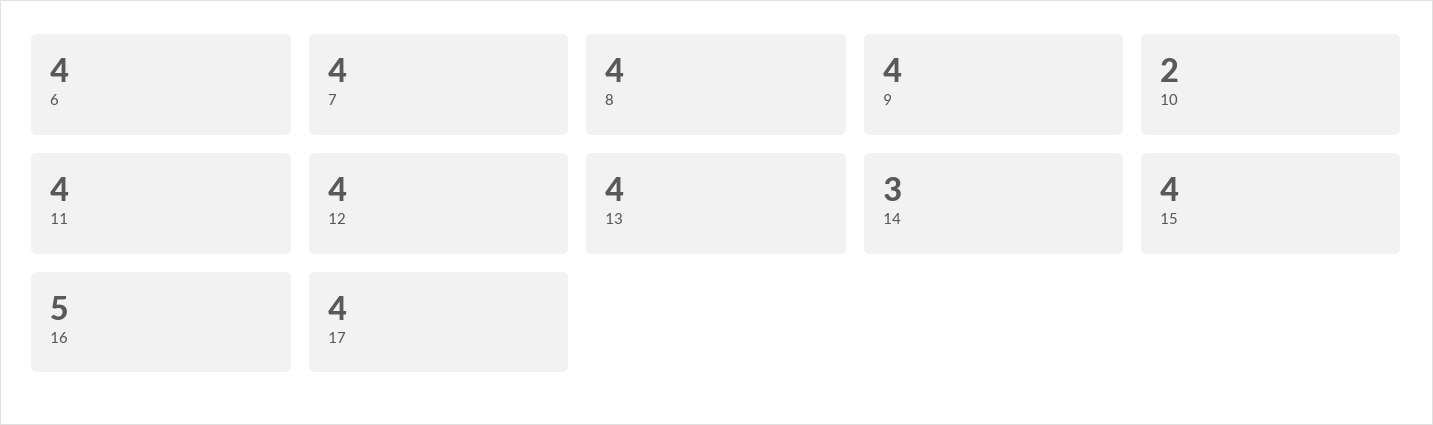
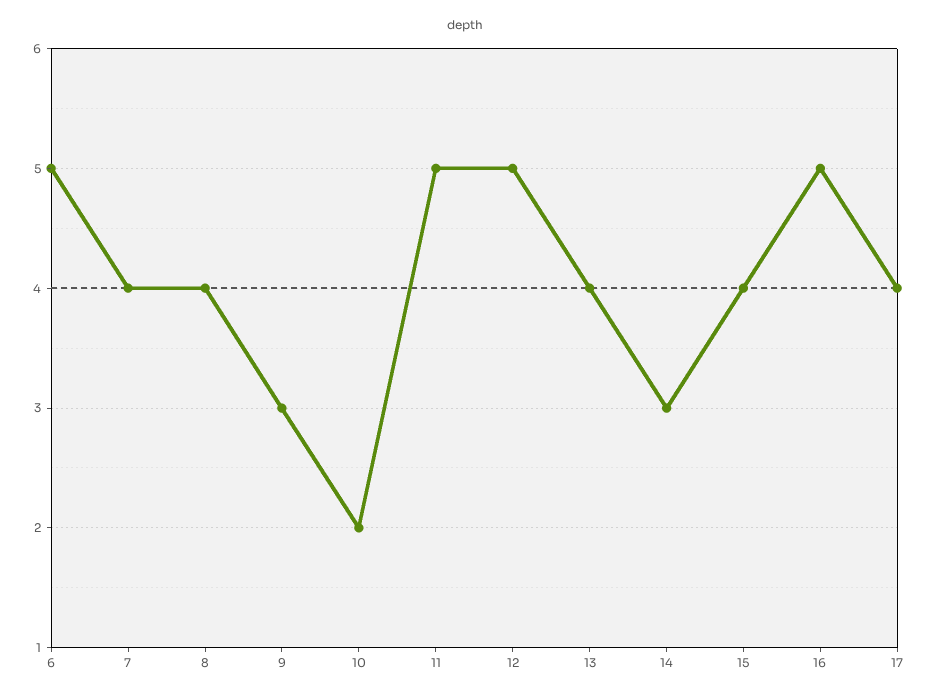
  {
-   "6": 4,
+   "6": 5,
    "7": 4,
    "8": 4,
-   "9": 4,
+   "9": 3,
    "10": 2,
-   "11": 4,
+   "11": 5,
-   "12": 4,
+   "12": 5,
    "13": 4,
    "14": 3,
    "15": 4,
    "16": 5,
    "17": 4
  }

